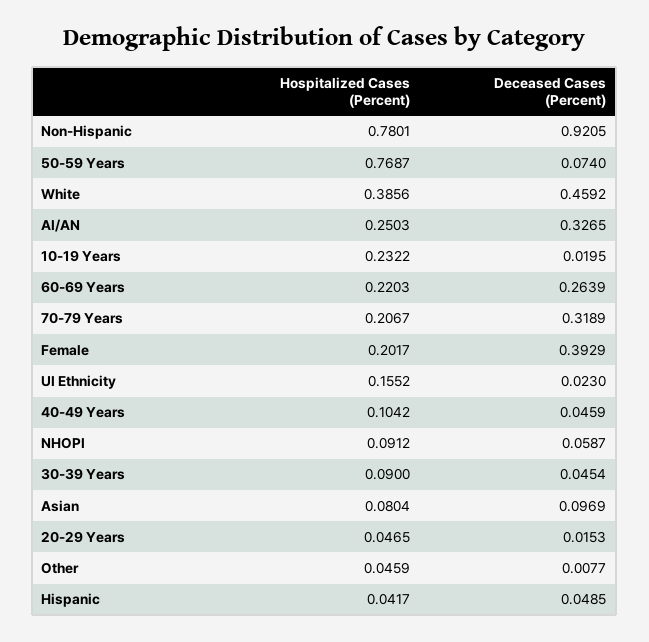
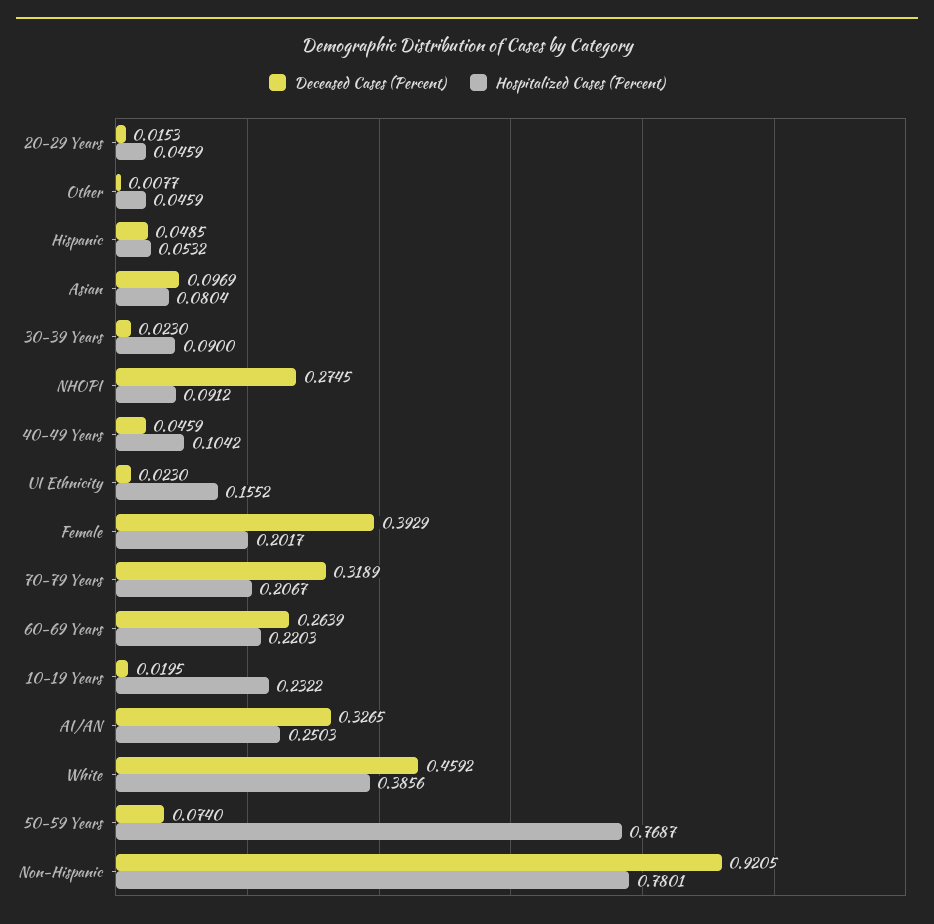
  {
    "Hospitalized Cases (Percent)": {
      "Non-Hispanic": 0.7801,
      "50-59 Years": 0.7687,
      "White": 0.3856,
      "AI/AN": 0.2503,
      "10-19 Years": 0.2322,
      "60-69 Years": 0.2203,
      "70-79 Years": 0.2067,
      "Female": 0.2017,
      "UI Ethnicity": 0.1552,
      "40-49 Years": 0.1042,
      "NHOPI": 0.0912,
      "30-39 Years": 0.09,
      "Asian": 0.0804,
-     "20-29 Years": 0.0465,
+     "20-29 Years": 0.0459,
      "Other": 0.0459,
-     "Hispanic": 0.0417
+     "Hispanic": 0.0532
    },
    "Deceased Cases (Percent)": {
      "Non-Hispanic": 0.9205,
      "50-59 Years": 0.074,
      "White": 0.4592,
      "AI/AN": 0.3265,
      "10-19 Years": 0.0195,
      "60-69 Years": 0.2639,
      "70-79 Years": 0.3189,
      "Female": 0.3929,
      "UI Ethnicity": 0.023,
      "40-49 Years": 0.0459,
-     "NHOPI": 0.0587,
+     "NHOPI": 0.2745,
-     "30-39 Years": 0.0454,
+     "30-39 Years": 0.023,
      "Asian": 0.0969,
      "20-29 Years": 0.0153,
      "Other": 0.0077,
      "Hispanic": 0.0485
    }
  }

